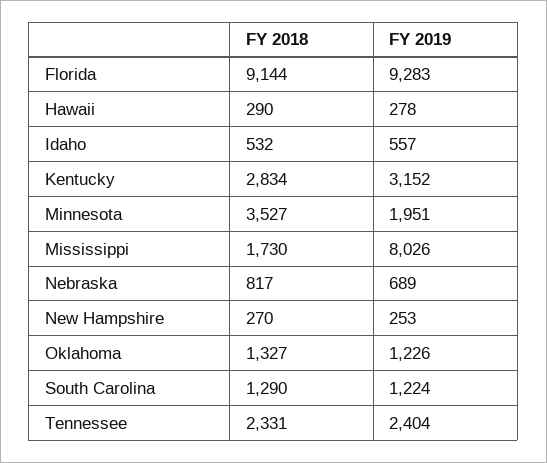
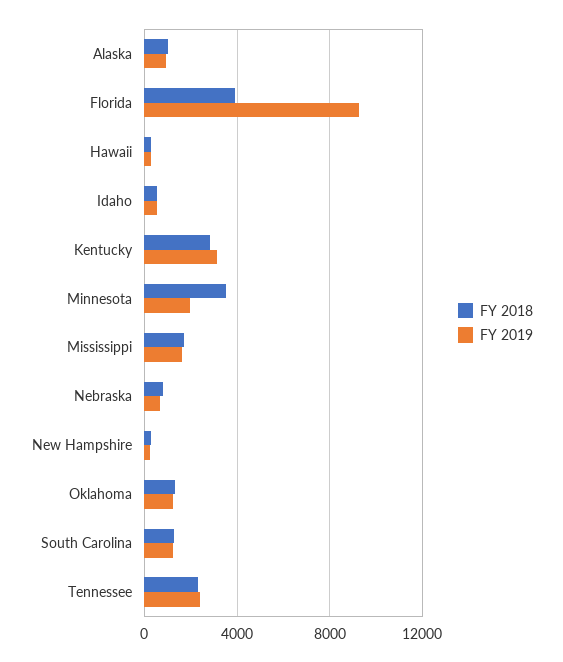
  {
    "FY 2018": {
-     "Florida": 9144,
+     "Florida": 4000,
      "Hawaii": 290,
      "Idaho": 532,
      "Kentucky": 2834,
      "Minnesota": 3527,
      "Mississippi": 1730,
      "Nebraska": 817,
      "New Hampshire": 270,
      "Oklahoma": 1327,
      "South Carolina": 1290,
-     "Tennessee": 2331
+     "Tennessee": 2331,
+     "Alaska": 1000
    },
    "FY 2019": {
      "Florida": 9283,
      "Hawaii": 278,
      "Idaho": 557,
      "Kentucky": 3152,
      "Minnesota": 1951,
-     "Mississippi": 8026,
+     "Mississippi": 1500,
      "Nebraska": 689,
      "New Hampshire": 253,
      "Oklahoma": 1226,
      "South Carolina": 1224,
-     "Tennessee": 2404
+     "Tennessee": 2404,
+     "Alaska": 1000
    }
  }

